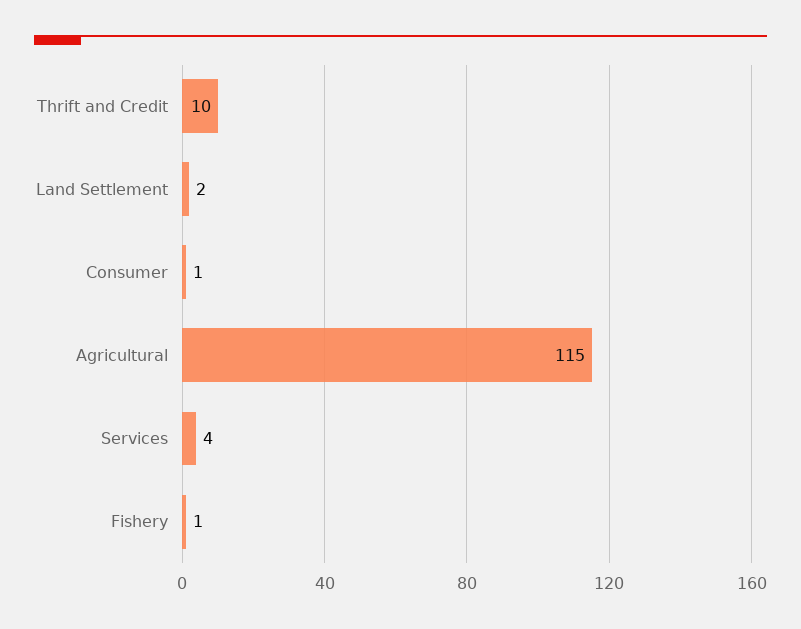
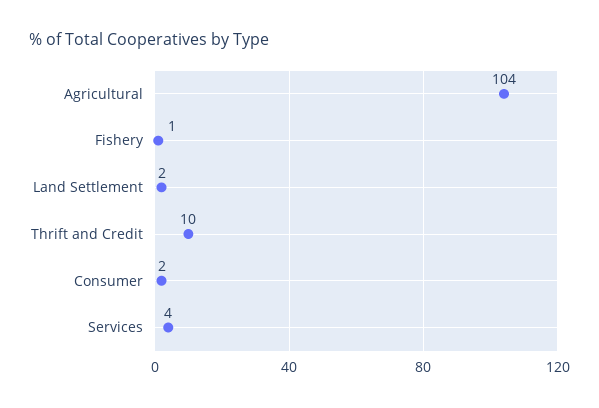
  {
    "Thrift and Credit": 10,
    "Land Settlement": 2,
-   "Consumer": 1,
+   "Consumer": 2,
-   "Agricultural": 115,
+   "Agricultural": 104,
    "Services": 4,
    "Fishery": 1
  }

